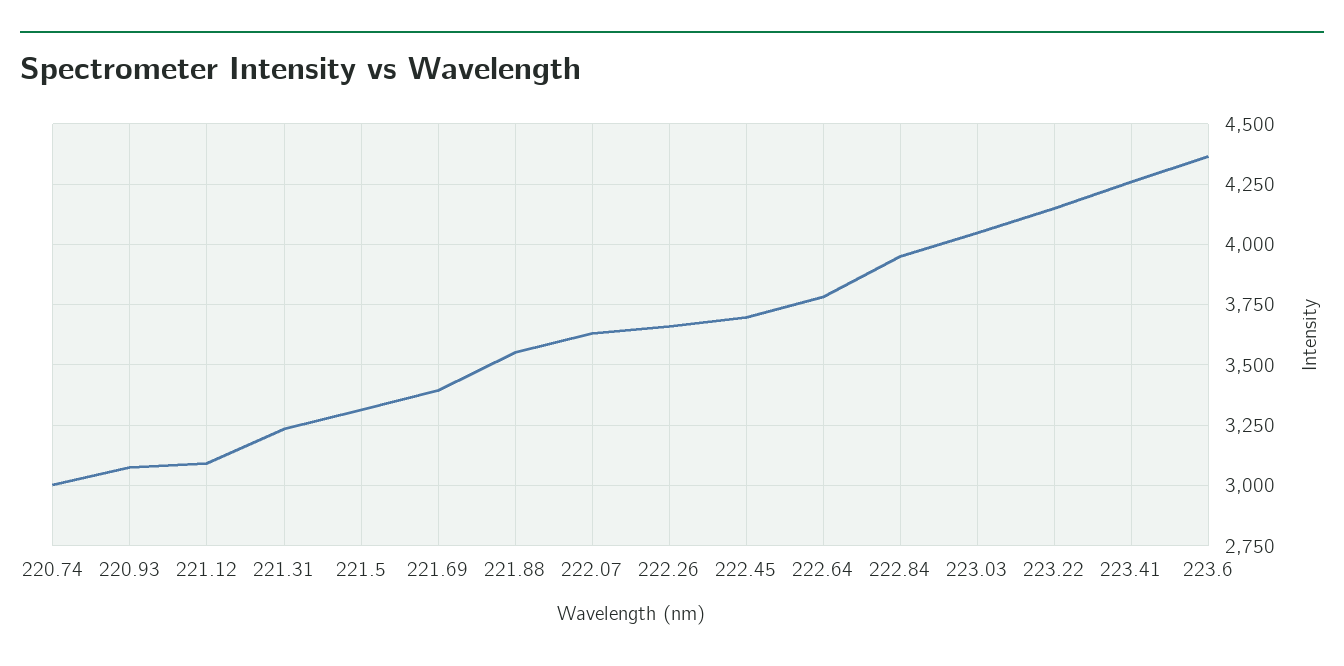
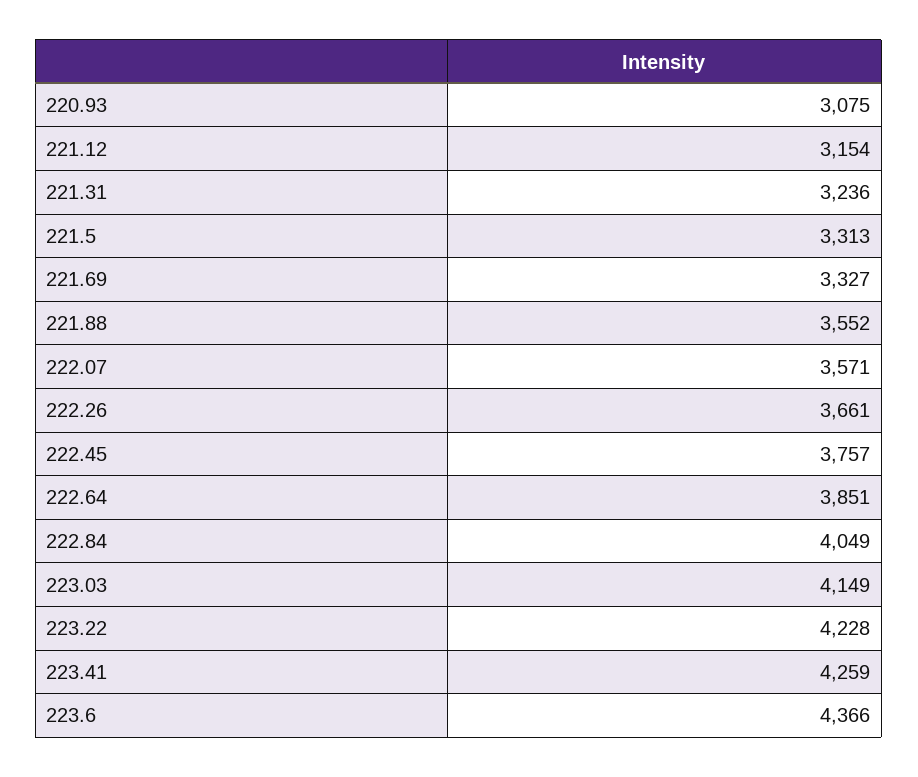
  {
-   "220.74": 3000,
    "220.93": 3075,
-   "221.12": 3100,
+   "221.12": 3154,
    "221.31": 3236,
    "221.5": 3313,
-   "221.69": 3400,
+   "221.69": 3327,
    "221.88": 3552,
-   "222.07": 3625,
+   "222.07": 3571,
    "222.26": 3661,
-   "222.45": 3700,
+   "222.45": 3757,
-   "222.64": 3775,
+   "222.64": 3851,
-   "222.84": 3950,
+   "222.84": 4049,
-   "223.03": 4050,
+   "223.03": 4149,
-   "223.22": 4150,
+   "223.22": 4228,
    "223.41": 4259,
    "223.6": 4366
  }

